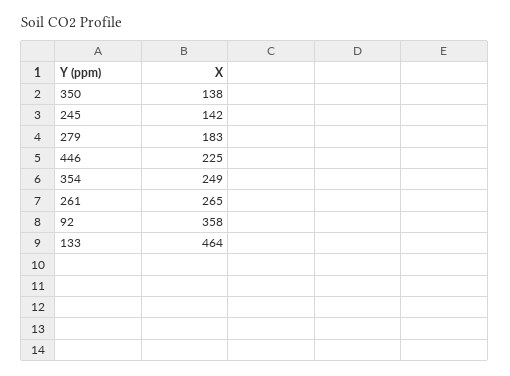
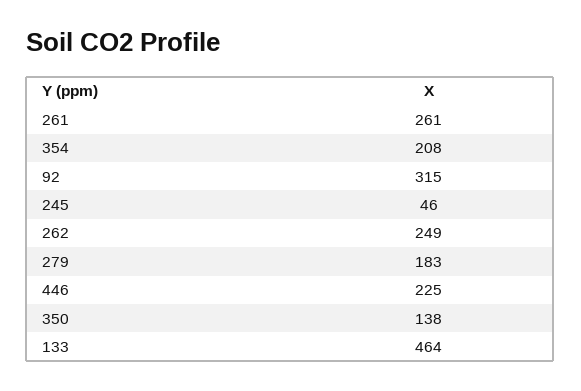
  {
    "350": 138,
-   "245": 142,
+   "245": 46,
    "279": 183,
    "446": 225,
-   "354": 249,
+   "354": 208,
-   "261": 265,
+   "261": 261,
-   "92": 358,
+   "92": 315,
-   "133": 464
+   "133": 464,
+   "262": 249
  }

